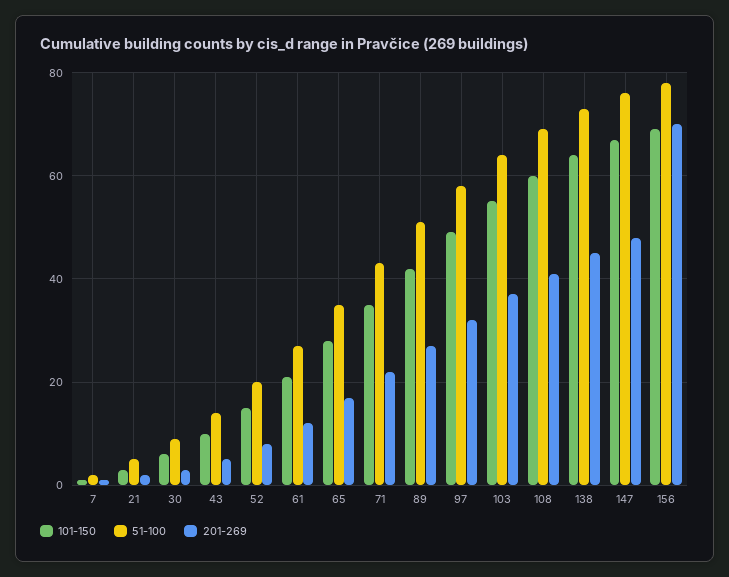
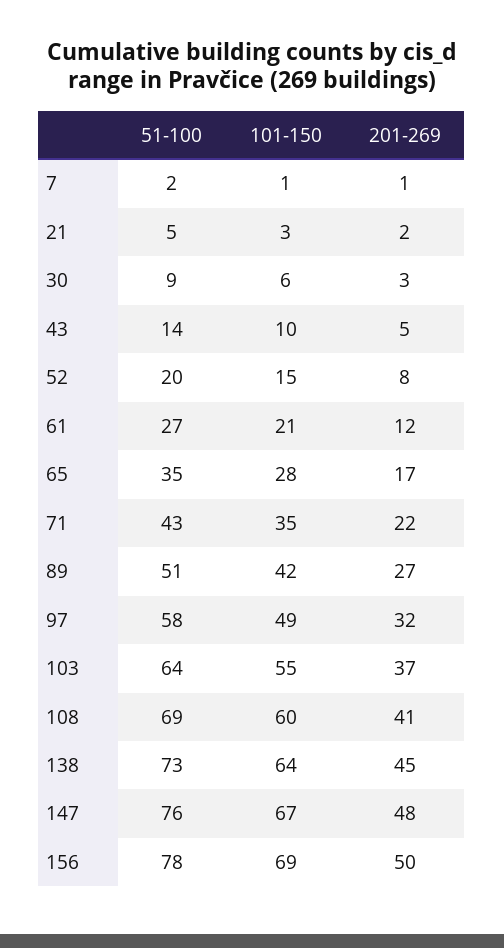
  {
    "101-150": {
      "7": 1,
      "21": 3,
      "30": 6,
      "43": 10,
      "52": 15,
      "61": 21,
      "65": 28,
      "71": 35,
      "89": 42,
      "97": 49,
      "103": 55,
      "108": 60,
      "138": 64,
      "147": 67,
      "156": 69
    },
    "51-100": {
      "7": 2,
      "21": 5,
      "30": 9,
      "43": 14,
      "52": 20,
      "61": 27,
      "65": 35,
      "71": 43,
      "89": 51,
      "97": 58,
      "103": 64,
      "108": 69,
      "138": 73,
      "147": 76,
      "156": 78
    },
    "201-269": {
      "7": 1,
      "21": 2,
      "30": 3,
      "43": 5,
      "52": 8,
      "61": 12,
      "65": 17,
      "71": 22,
      "89": 27,
      "97": 32,
      "103": 37,
      "108": 41,
      "138": 45,
      "147": 48,
-     "156": 70
+     "156": 50
    }
  }

